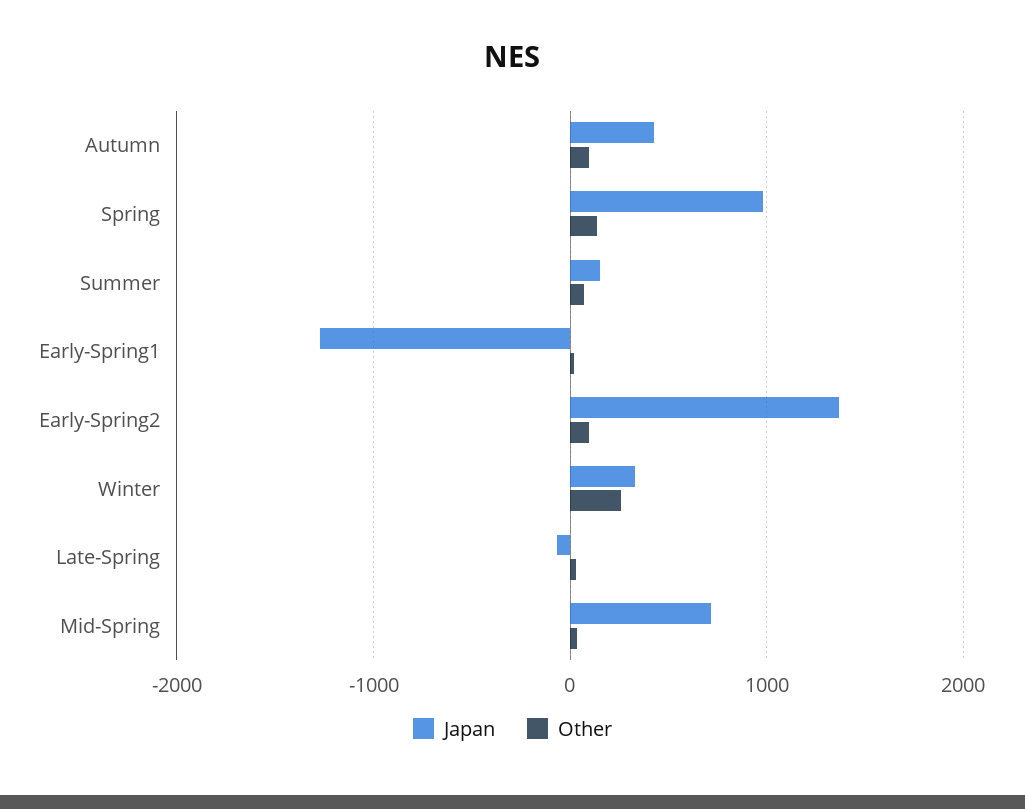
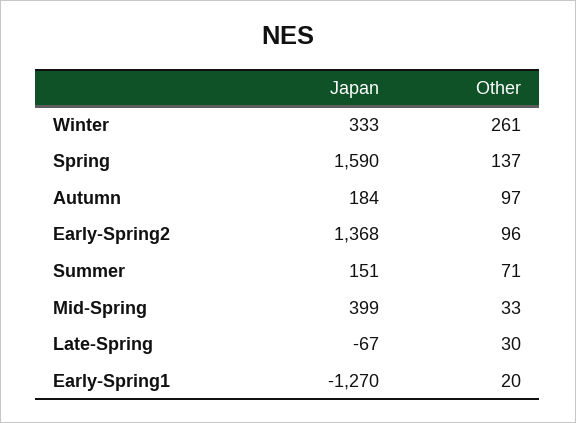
  {
    "Japan": {
-     "Autumn": 400,
+     "Autumn": 184,
-     "Spring": 1000,
+     "Spring": 1590,
      "Summer": 151,
      "Early-Spring1": -1270,
      "Early-Spring2": 1368,
      "Winter": 333,
      "Late-Spring": -67,
-     "Mid-Spring": 700
+     "Mid-Spring": 399
    },
    "Other": {
      "Autumn": 97,
      "Spring": 137,
      "Summer": 71,
      "Early-Spring1": 20,
      "Early-Spring2": 96,
      "Winter": 261,
      "Late-Spring": 30,
      "Mid-Spring": 33
    }
  }

